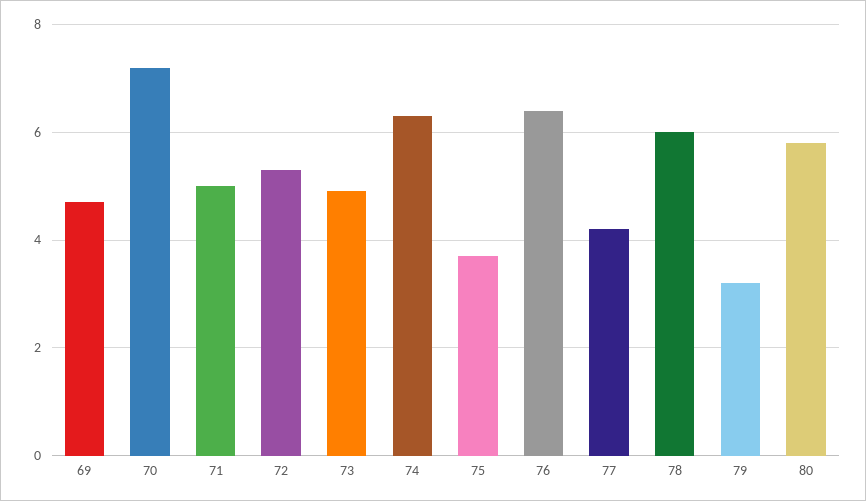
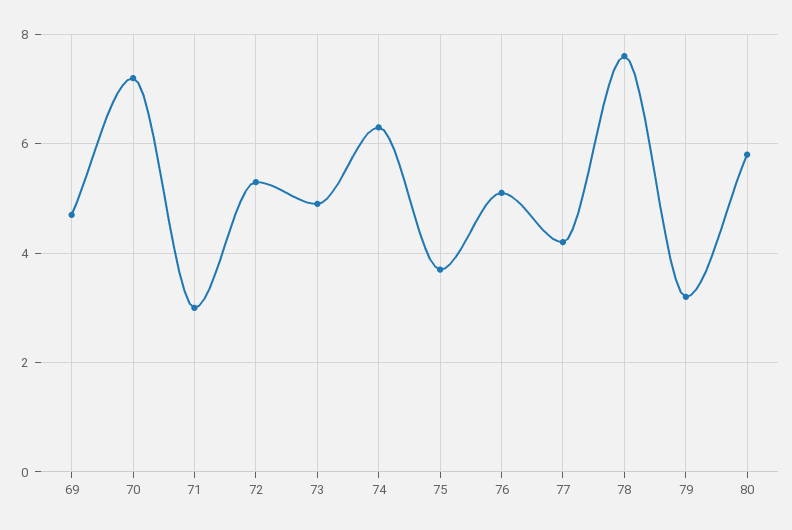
  {
    "69": 4.5,
    "70": 7,
-   "71": 5,
+   "71": 3,
    "72": 5.5,
    "73": 5,
    "74": 6.5,
    "75": 3.5,
-   "76": 6.5,
+   "76": 5,
    "77": 4,
-   "78": 6,
+   "78": 7.5,
    "79": 3,
    "80": 6
  }

